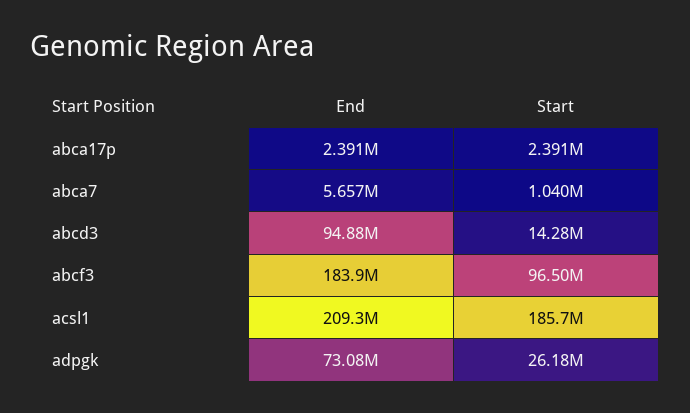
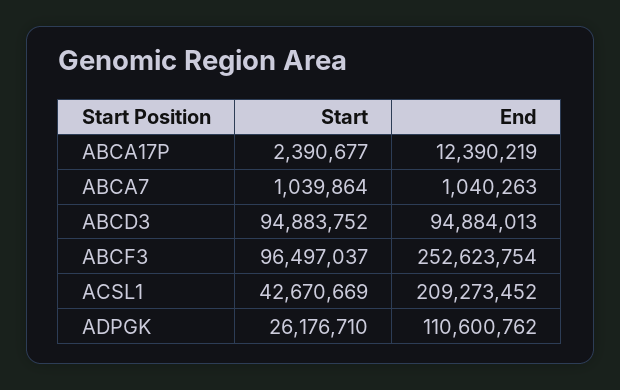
  {
    "End": {
-     "abca17p": 2391000,
+     "abca17p": 12390219,
-     "abca7": 5657000,
+     "abca7": 1040263,
      "abcd3": 94884013,
-     "abcf3": 183900000,
+     "abcf3": 252623754,
      "acsl1": 209273452,
-     "adpgk": 73080000
+     "adpgk": 110600762
    },
    "Start": {
      "abca17p": 2390677,
      "abca7": 1039864,
-     "abcd3": 14280000,
+     "abcd3": 94883752,
      "abcf3": 96497037,
-     "acsl1": 185700000,
+     "acsl1": 42670669,
      "adpgk": 26176710
    }
  }

